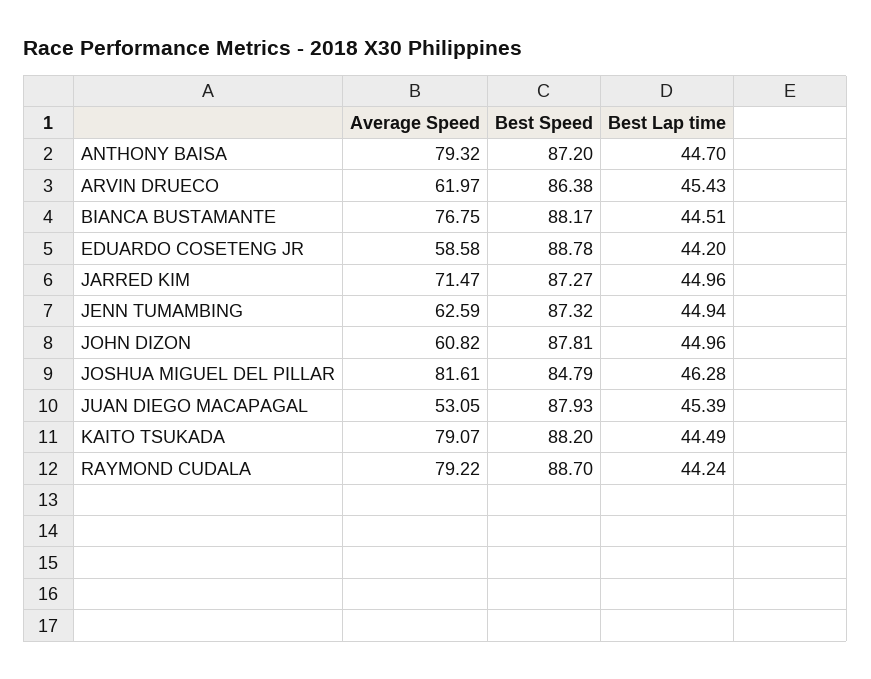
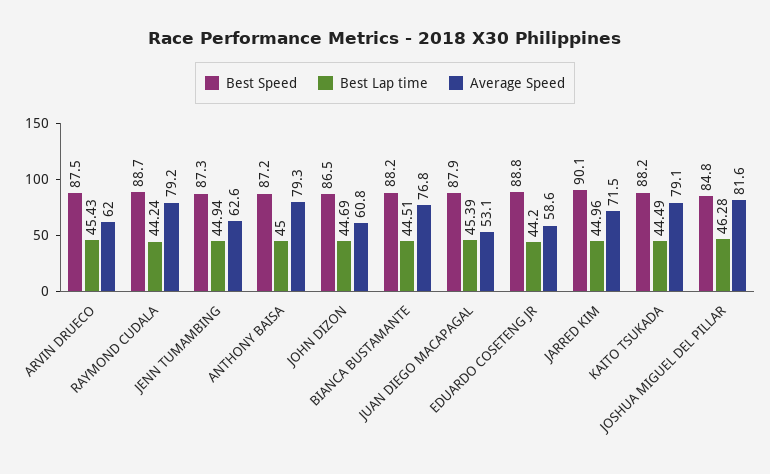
  {
    "Average Speed": {
      "ANTHONY BAISA": 79.32,
      "ARVIN DRUECO": 61.97,
      "BIANCA BUSTAMANTE": 76.75,
      "EDUARDO COSETENG JR": 58.58,
      "JARRED KIM": 71.47,
      "JENN TUMAMBING": 62.59,
      "JOHN DIZON": 60.82,
      "JOSHUA MIGUEL DEL PILLAR": 81.61,
      "JUAN DIEGO MACAPAGAL": 53.05,
      "KAITO TSUKADA": 79.07,
      "RAYMOND CUDALA": 79.22
    },
    "Best Speed": {
      "ANTHONY BAISA": 87.2,
-     "ARVIN DRUECO": 86.38,
+     "ARVIN DRUECO": 87.5,
      "BIANCA BUSTAMANTE": 88.17,
      "EDUARDO COSETENG JR": 88.78,
-     "JARRED KIM": 87.27,
+     "JARRED KIM": 90.1,
      "JENN TUMAMBING": 87.32,
-     "JOHN DIZON": 87.81,
+     "JOHN DIZON": 86.5,
      "JOSHUA MIGUEL DEL PILLAR": 84.79,
      "JUAN DIEGO MACAPAGAL": 87.93,
      "KAITO TSUKADA": 88.2,
      "RAYMOND CUDALA": 88.7
    },
    "Best Lap time": {
-     "ANTHONY BAISA": 44.7,
+     "ANTHONY BAISA": 45,
      "ARVIN DRUECO": 45.43,
      "BIANCA BUSTAMANTE": 44.51,
      "EDUARDO COSETENG JR": 44.2,
      "JARRED KIM": 44.96,
      "JENN TUMAMBING": 44.94,
-     "JOHN DIZON": 44.96,
+     "JOHN DIZON": 44.69,
      "JOSHUA MIGUEL DEL PILLAR": 46.28,
      "JUAN DIEGO MACAPAGAL": 45.39,
      "KAITO TSUKADA": 44.49,
      "RAYMOND CUDALA": 44.24
    }
  }

